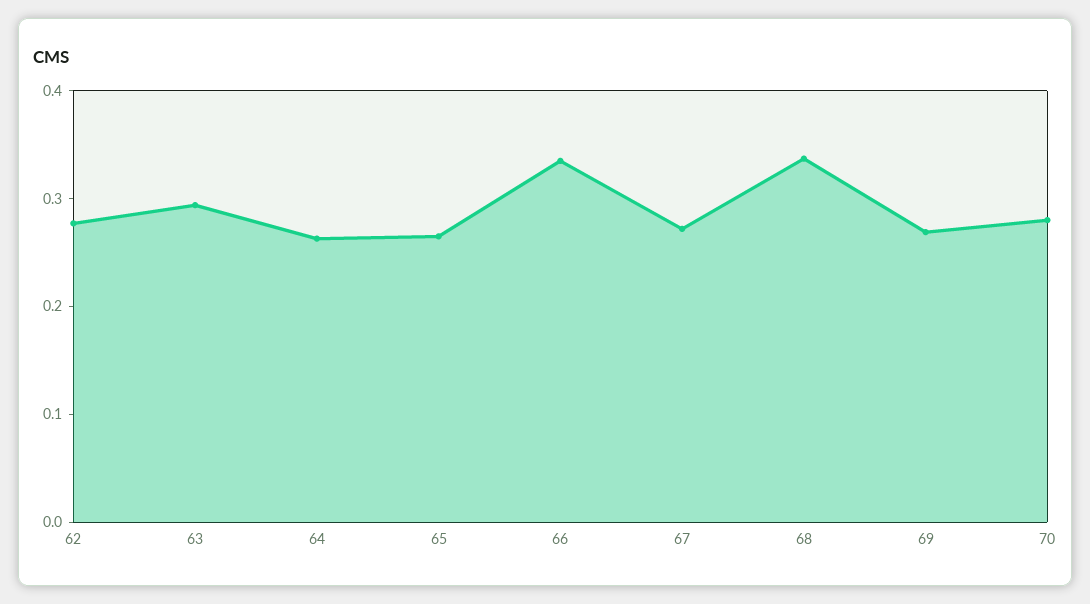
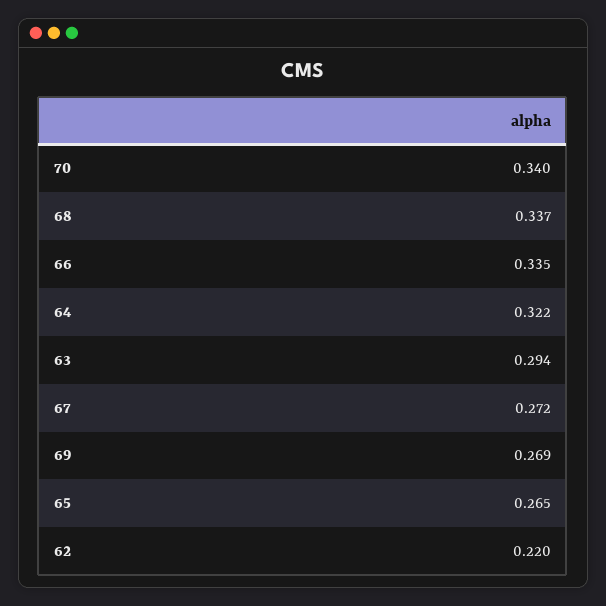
  {
-   "62": 0.28,
+   "62": 0.22,
    "63": 0.294,
-   "64": 0.26,
+   "64": 0.322,
    "65": 0.265,
    "66": 0.335,
    "67": 0.272,
    "68": 0.337,
    "69": 0.269,
-   "70": 0.28
+   "70": 0.34
  }

